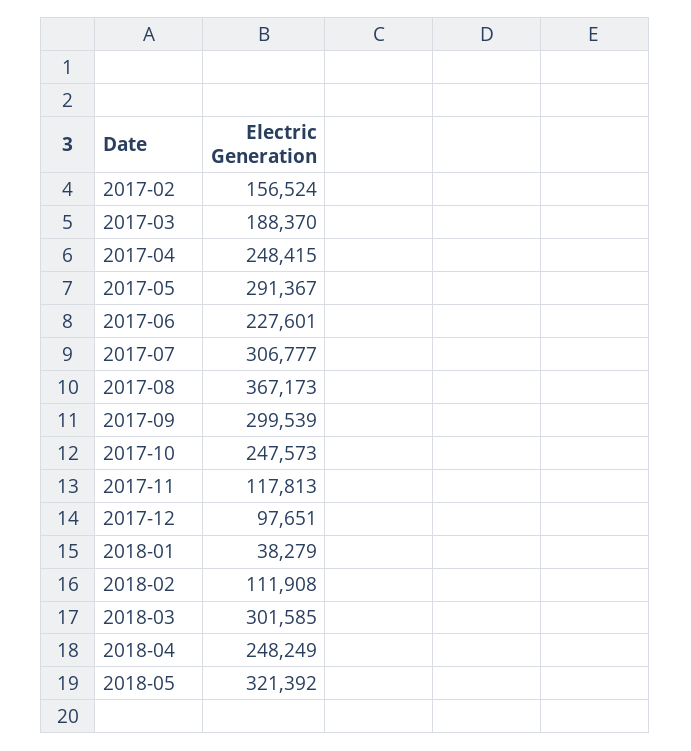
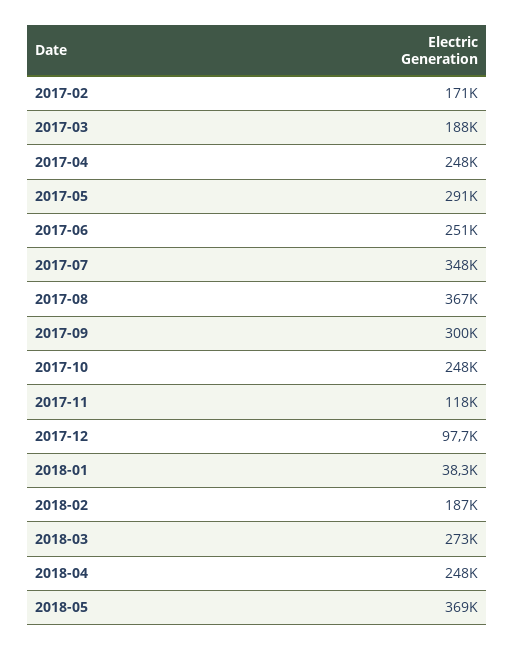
  {
-   "2017-02": 156524,
+   "2017-02": 171000,
    "2017-03": 188370,
    "2017-04": 248415,
    "2017-05": 291367,
-   "2017-06": 227601,
+   "2017-06": 251000,
-   "2017-07": 306777,
+   "2017-07": 348000,
    "2017-08": 367173,
    "2017-09": 299539,
    "2017-10": 247573,
    "2017-11": 117813,
    "2017-12": 97651,
    "2018-01": 38279,
-   "2018-02": 111908,
+   "2018-02": 187000,
-   "2018-03": 301585,
+   "2018-03": 273000,
    "2018-04": 248249,
-   "2018-05": 321392
+   "2018-05": 369000
  }

